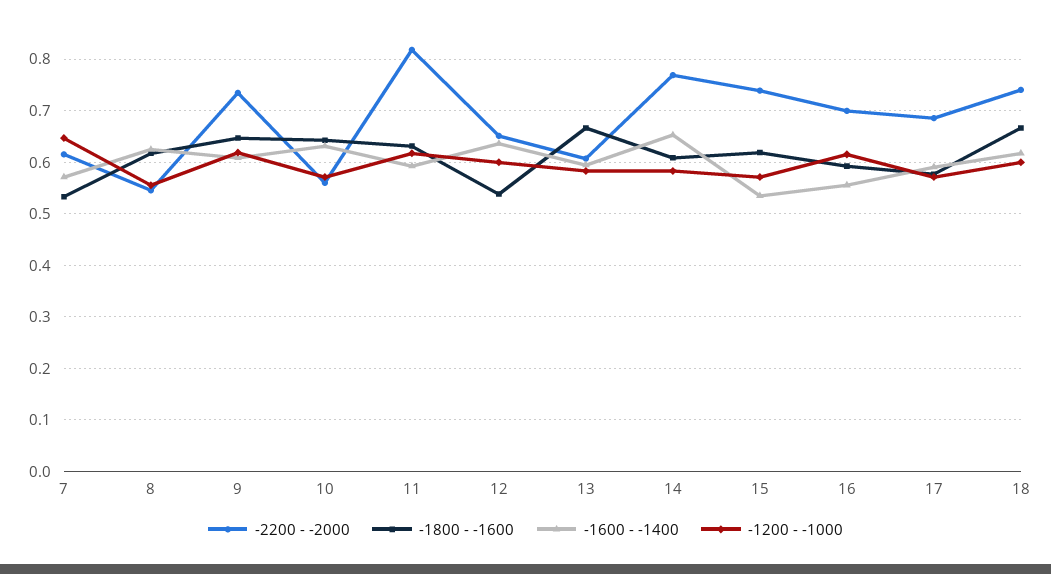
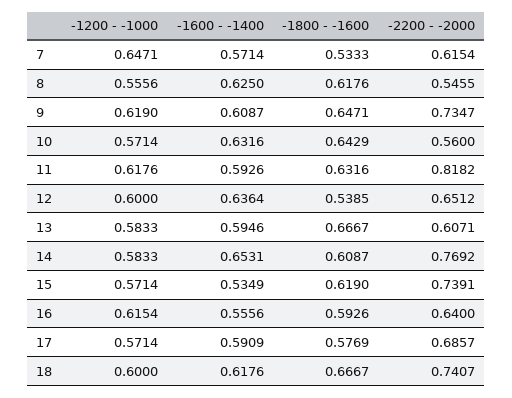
  {
    "-2200 - -2000": {
      "7": 0.6154,
      "8": 0.5455,
      "9": 0.7347,
      "10": 0.56,
      "11": 0.8182,
      "12": 0.6512,
      "13": 0.6071,
      "14": 0.7692,
      "15": 0.7391,
-     "16": 0.7,
+     "16": 0.64,
      "17": 0.6857,
      "18": 0.7407
    },
    "-1800 - -1600": {
      "7": 0.5333,
      "8": 0.6176,
      "9": 0.6471,
      "10": 0.6429,
      "11": 0.6316,
      "12": 0.5385,
      "13": 0.6667,
      "14": 0.6087,
      "15": 0.619,
      "16": 0.5926,
      "17": 0.5769,
      "18": 0.6667
    },
    "-1600 - -1400": {
      "7": 0.5714,
      "8": 0.625,
      "9": 0.6087,
      "10": 0.6316,
      "11": 0.5926,
      "12": 0.6364,
      "13": 0.5946,
      "14": 0.6531,
      "15": 0.5349,
      "16": 0.5556,
      "17": 0.5909,
      "18": 0.6176
    },
    "-1200 - -1000": {
      "7": 0.6471,
      "8": 0.5556,
      "9": 0.619,
      "10": 0.5714,
      "11": 0.6176,
      "12": 0.6,
      "13": 0.5833,
      "14": 0.5833,
      "15": 0.5714,
      "16": 0.6154,
      "17": 0.5714,
      "18": 0.6
    }
  }

